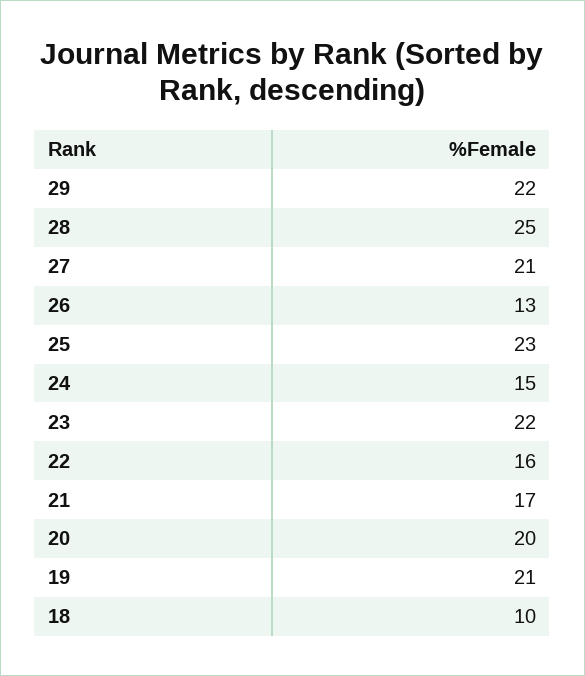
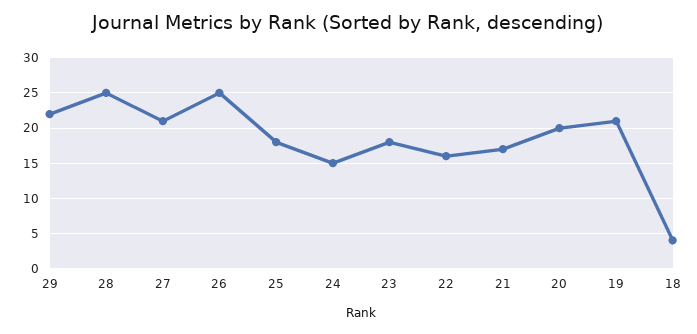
  {
    "29": 22,
    "28": 25,
    "27": 21,
-   "26": 13,
+   "26": 25,
-   "25": 23,
+   "25": 18,
    "24": 15,
-   "23": 22,
+   "23": 18,
    "22": 16,
    "21": 17,
    "20": 20,
    "19": 21,
-   "18": 10
+   "18": 4
  }

